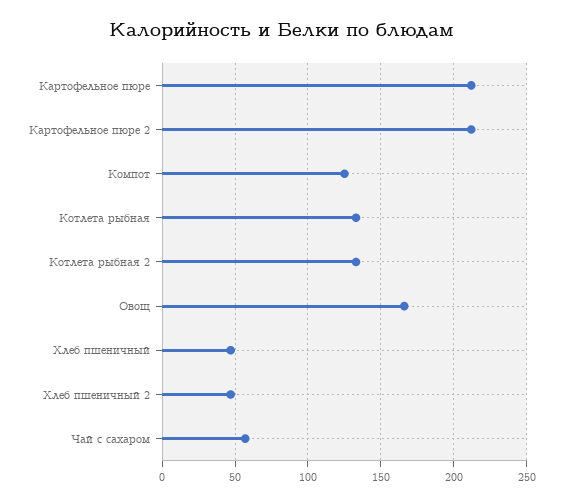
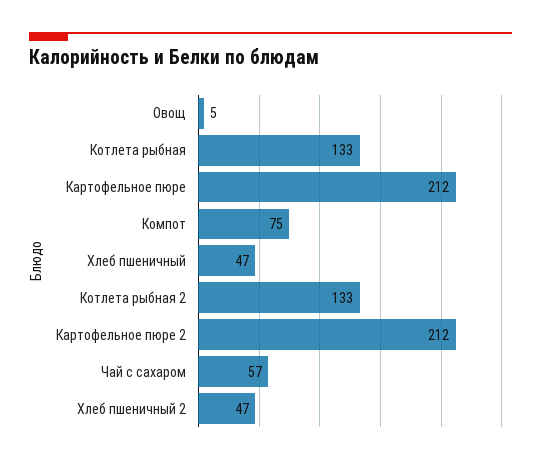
  {
    "Картофельное пюре": 212,
    "Картофельное пюре 2": 212,
-   "Компот": 125,
+   "Компот": 75,
    "Котлета рыбная": 133,
    "Котлета рыбная 2": 133,
-   "Овощ": 165,
+   "Овощ": 5,
    "Хлеб пшеничный": 47,
    "Хлеб пшеничный 2": 47,
    "Чай с сахаром": 57
  }

